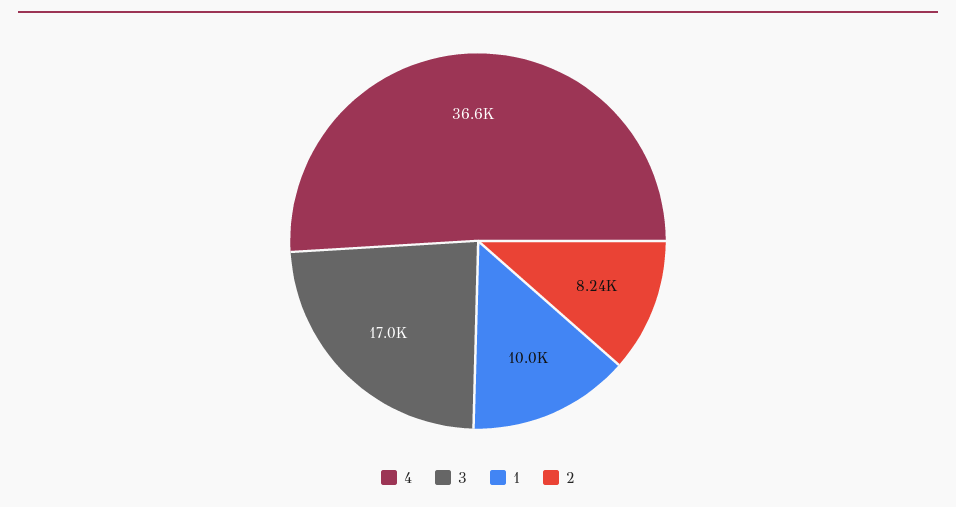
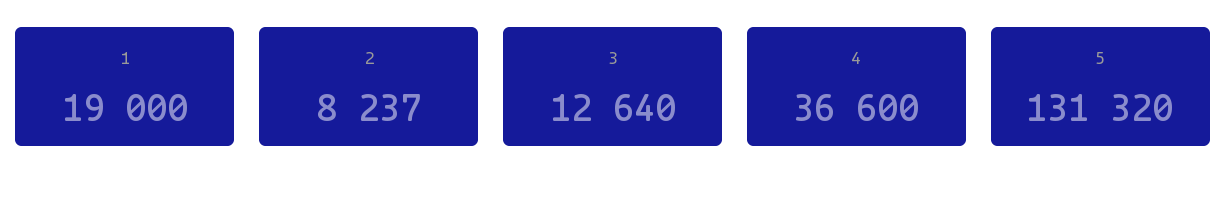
  {
    "4": 36600,
-   "3": 17000,
+   "3": 12640,
-   "1": 10000,
+   "1": 19000,
-   "2": 8237
+   "2": 8237,
+   "5": 131320
  }

